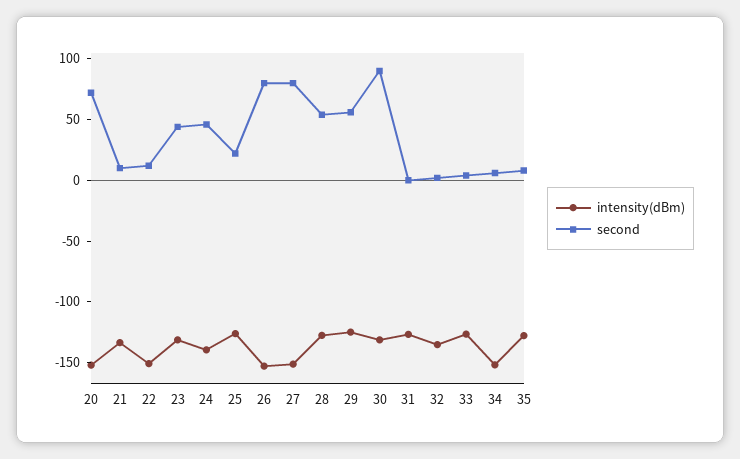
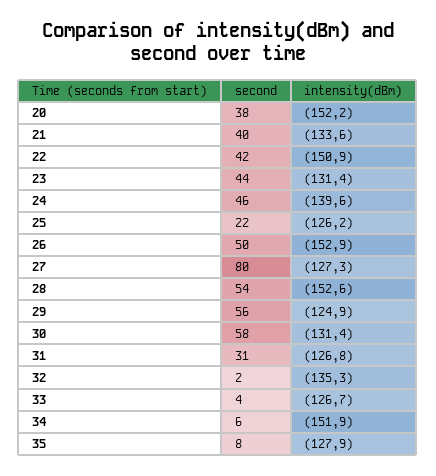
  {
    "intensity(dBm)": {
      "20": -152.2,
      "21": -133.6,
      "22": -150.9,
      "23": -131.4,
      "24": -139.6,
      "25": -126.2,
      "26": -152.9,
-     "27": -150,
+     "27": -127.3,
-     "28": -130,
+     "28": -152.6,
      "29": -124.9,
      "30": -131.4,
      "31": -126.8,
      "32": -135.3,
      "33": -126.7,
      "34": -151.9,
      "35": -127.9
    },
    "second": {
-     "20": 70,
+     "20": 38,
-     "21": 10,
+     "21": 40,
-     "22": 10,
+     "22": 42,
      "23": 44,
      "24": 46,
      "25": 22,
-     "26": 80,
+     "26": 50,
      "27": 80,
      "28": 54,
      "29": 56,
-     "30": 90,
+     "30": 58,
-     "31": 0,
+     "31": 31,
      "32": 2,
      "33": 4,
      "34": 6,
      "35": 8
    }
  }

